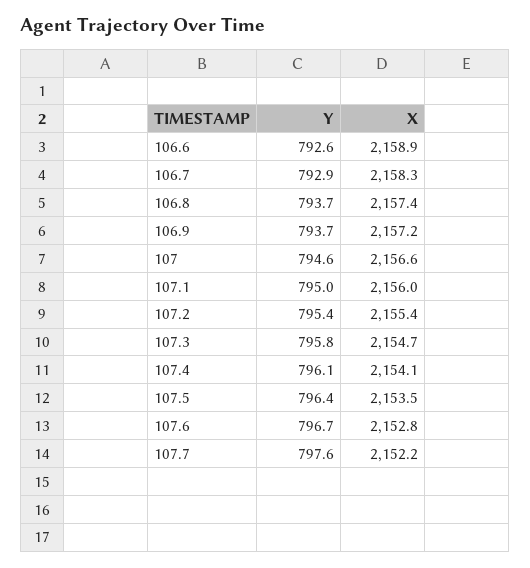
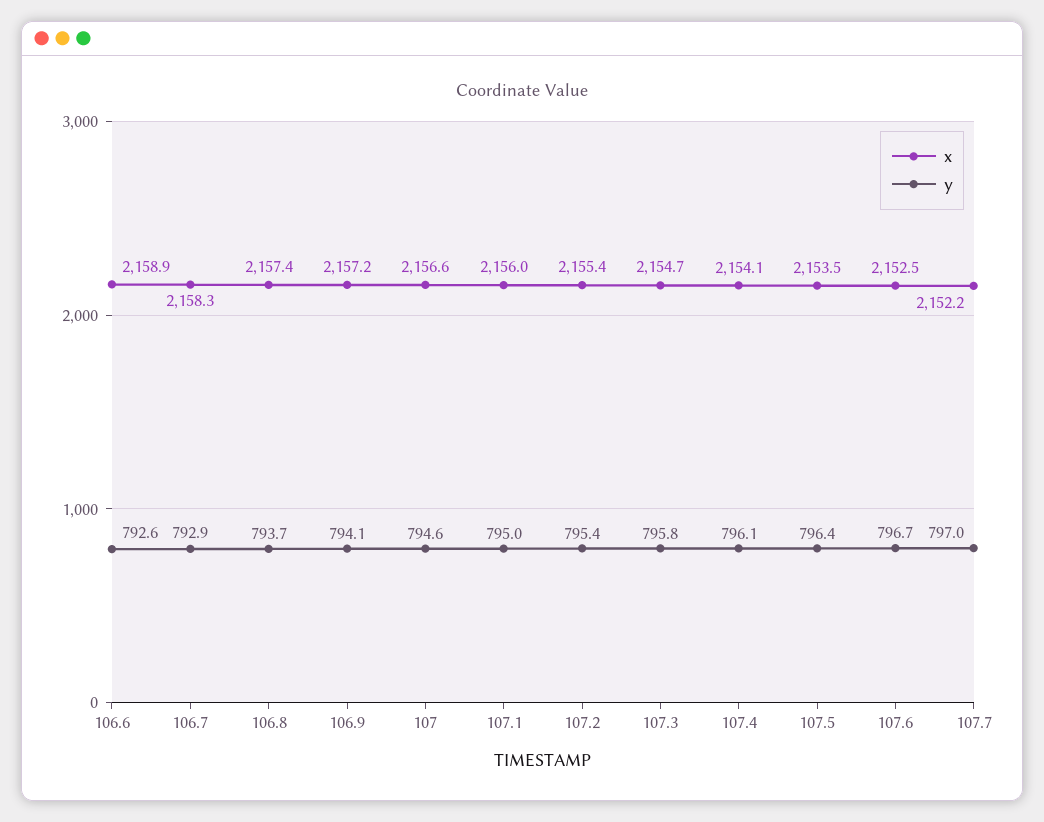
  {
    "Y": {
      "106.6": 792.6,
      "106.7": 792.9,
      "106.8": 793.7,
-     "106.9": 793.7,
+     "106.9": 794.1,
      "107": 794.6,
      "107.1": 795,
      "107.2": 795.4,
      "107.3": 795.8,
      "107.4": 796.1,
      "107.5": 796.4,
      "107.6": 796.7,
-     "107.7": 797.6
+     "107.7": 797
    },
    "X": {
      "106.6": 2158.9,
      "106.7": 2158.3,
      "106.8": 2157.4,
      "106.9": 2157.2,
      "107": 2156.6,
      "107.1": 2156,
      "107.2": 2155.4,
      "107.3": 2154.7,
      "107.4": 2154.1,
      "107.5": 2153.5,
-     "107.6": 2152.8,
+     "107.6": 2152.5,
      "107.7": 2152.2
    }
  }

